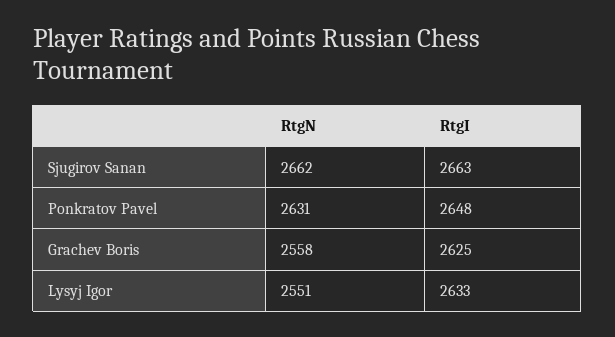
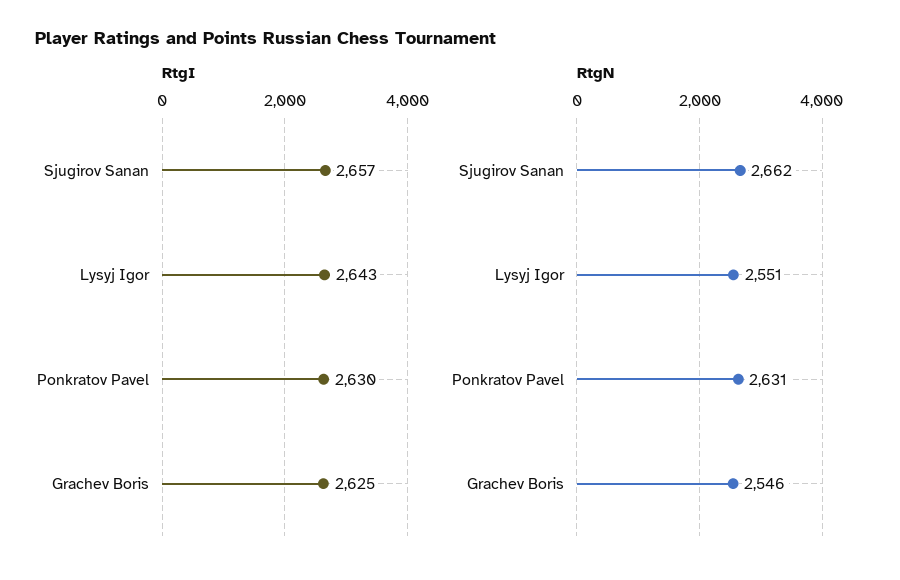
  {
    "RtgN": {
      "Sjugirov Sanan": 2662,
      "Ponkratov Pavel": 2631,
-     "Grachev Boris": 2558,
+     "Grachev Boris": 2546,
      "Lysyj Igor": 2551
    },
    "RtgI": {
-     "Sjugirov Sanan": 2663,
+     "Sjugirov Sanan": 2657,
-     "Ponkratov Pavel": 2648,
+     "Ponkratov Pavel": 2630,
      "Grachev Boris": 2625,
-     "Lysyj Igor": 2633
+     "Lysyj Igor": 2643
    }
  }

